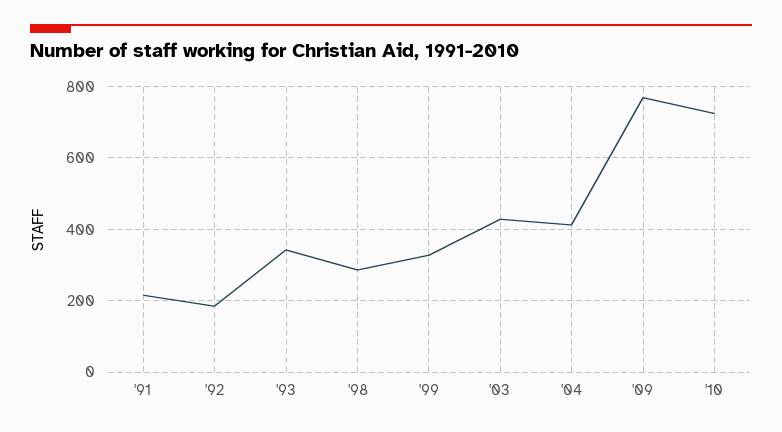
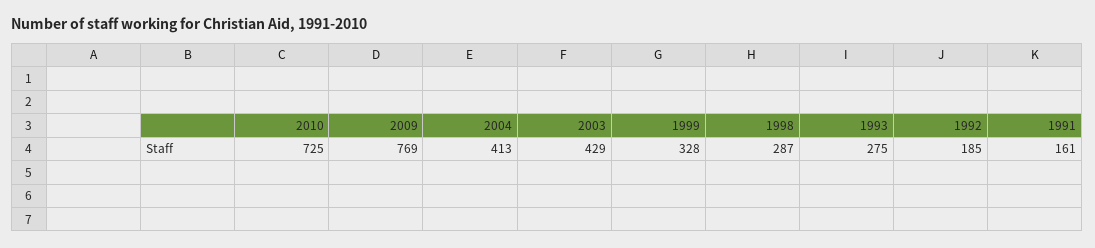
  {
-   "'91": 220,
+   "'91": 161,
    "'92": 185,
-   "'93": 340,
+   "'93": 275,
    "'98": 287,
    "'99": 328,
    "'03": 429,
    "'04": 413,
    "'09": 769,
    "'10": 725
  }

